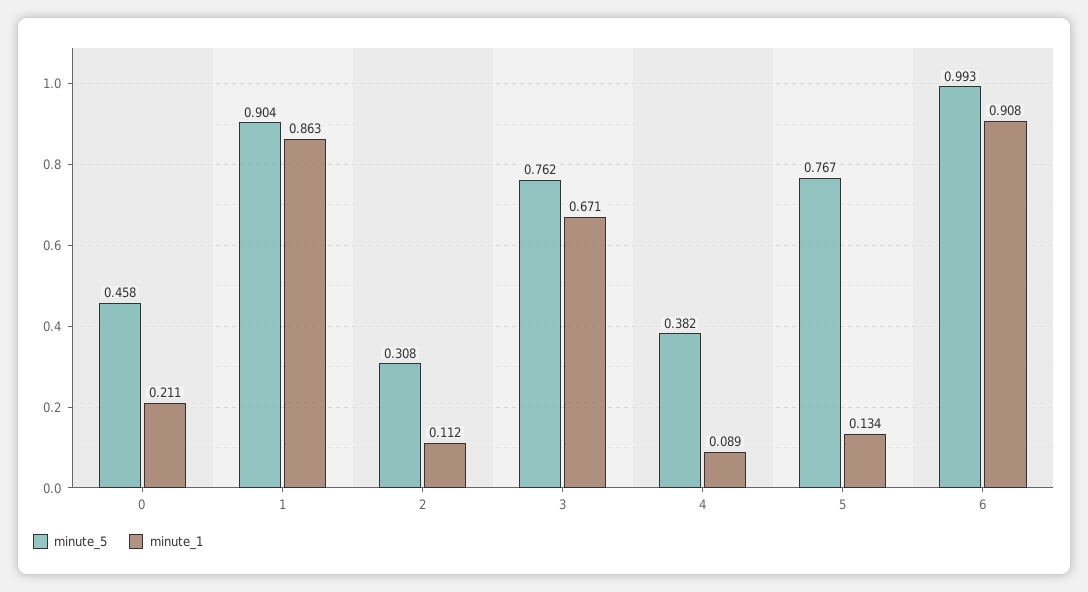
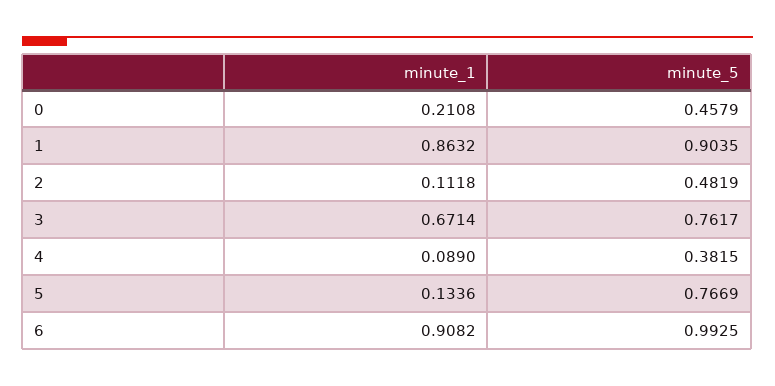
  {
    "minute_5": {
      "0": 0.4579,
      "1": 0.9035,
-     "2": 0.308,
+     "2": 0.4819,
      "3": 0.7617,
      "4": 0.3815,
      "5": 0.7669,
      "6": 0.9925
    },
    "minute_1": {
      "0": 0.2108,
      "1": 0.8632,
      "2": 0.1118,
      "3": 0.6714,
      "4": 0.089,
      "5": 0.1336,
      "6": 0.9082
    }
  }

